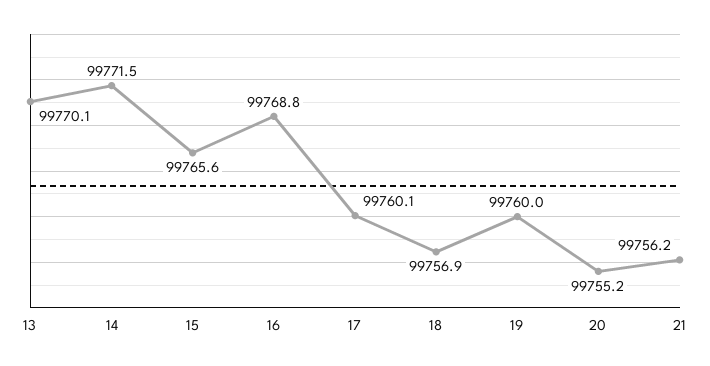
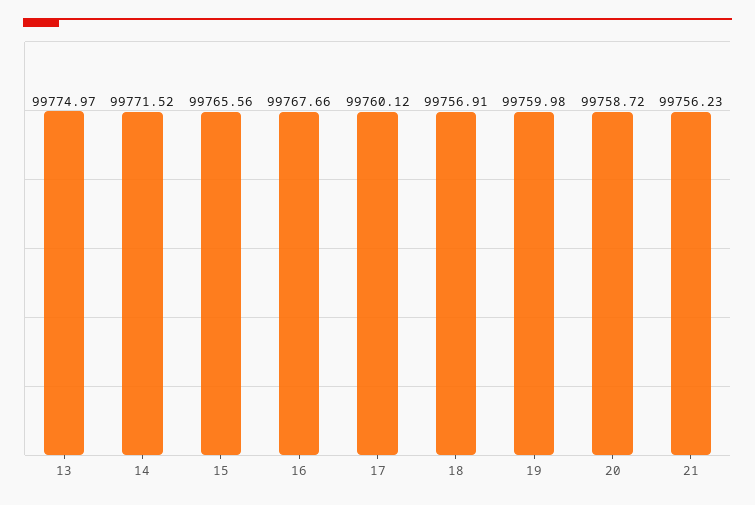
  {
-   "13": 99770.1,
+   "13": 99774.97,
    "14": 99771.52,
    "15": 99765.56,
-   "16": 99768.8,
+   "16": 99767.66,
    "17": 99760.12,
    "18": 99756.91,
    "19": 99759.98,
-   "20": 99755.2,
+   "20": 99758.72,
    "21": 99756.23
  }

